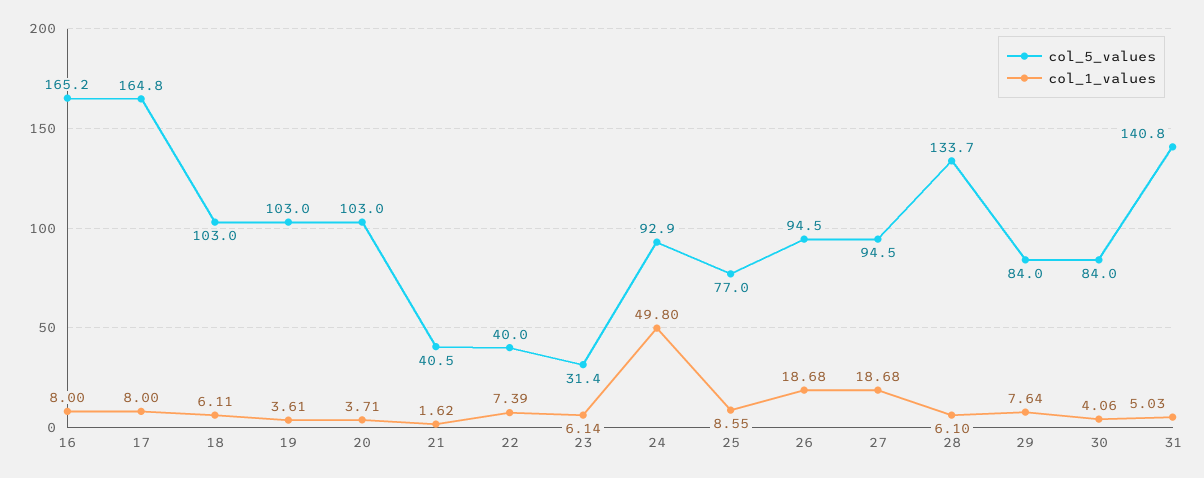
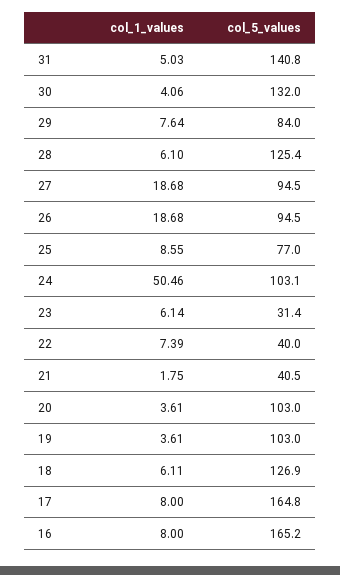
  {
    "col_5_values": {
      "16": 165.2,
      "17": 164.8,
-     "18": 103,
+     "18": 126.9,
      "19": 103,
      "20": 103,
      "21": 40.5,
      "22": 40,
      "23": 31.4,
-     "24": 92.9,
+     "24": 103.1,
      "25": 77,
      "26": 94.5,
      "27": 94.5,
-     "28": 133.7,
+     "28": 125.4,
      "29": 84,
-     "30": 84,
+     "30": 132,
      "31": 140.8
    },
    "col_1_values": {
      "16": 8,
      "17": 8,
      "18": 6.11,
      "19": 3.61,
-     "20": 3.71,
+     "20": 3.61,
-     "21": 1.62,
+     "21": 1.75,
      "22": 7.39,
      "23": 6.14,
-     "24": 49.8,
+     "24": 50.46,
      "25": 8.55,
      "26": 18.68,
      "27": 18.68,
      "28": 6.1,
      "29": 7.64,
      "30": 4.06,
      "31": 5.03
    }
  }

